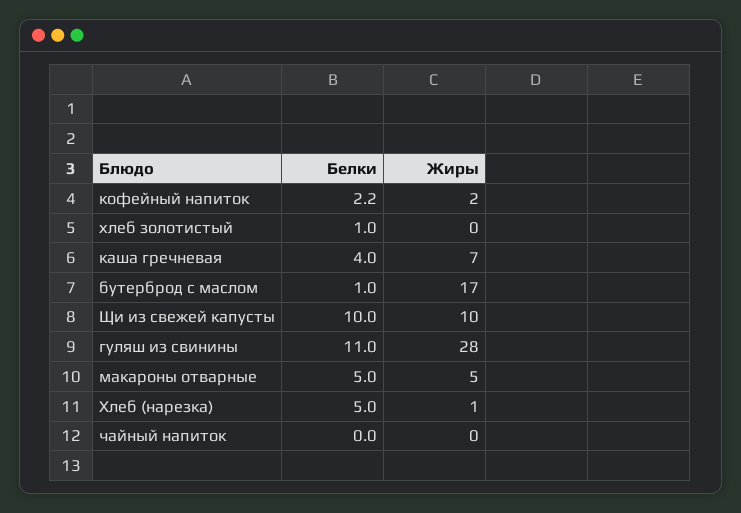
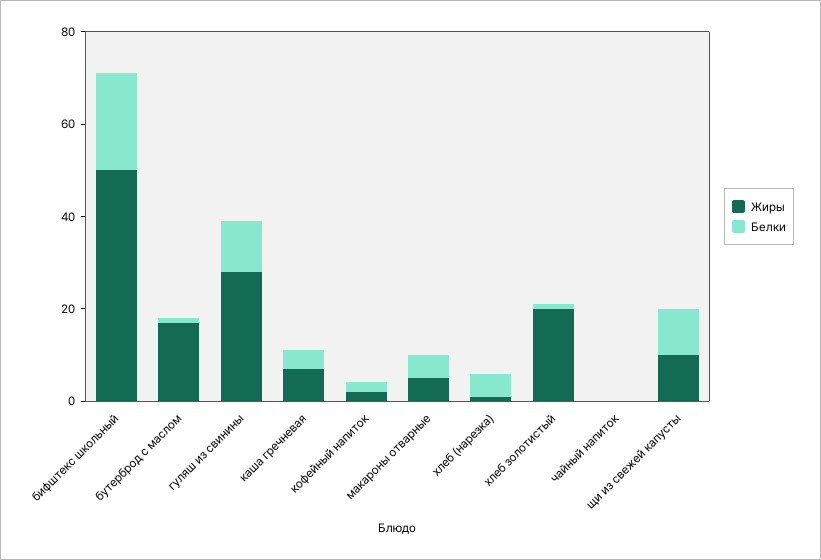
  {
    "Белки": {
      "кофейный напиток": 2.2,
      "хлеб золотистый": 1,
      "каша гречневая": 4,
      "бутерброд с маслом": 1,
      "Щи из свежей капусты": 10,
      "гуляш из свинины": 11,
      "макароны отварные": 5,
      "Хлеб (нарезка)": 5,
-     "чайный напиток": 0
+     "чайный напиток": 0,
+     "бифштекс школьный": 20
    },
    "Жиры": {
      "кофейный напиток": 2,
-     "хлеб золотистый": 0,
+     "хлеб золотистый": 20,
      "каша гречневая": 7,
      "бутерброд с маслом": 17,
      "Щи из свежей капусты": 10,
      "гуляш из свинины": 28,
      "макароны отварные": 5,
      "Хлеб (нарезка)": 1,
-     "чайный напиток": 0
+     "чайный напиток": 0,
+     "бифштекс школьный": 50
    }
  }

